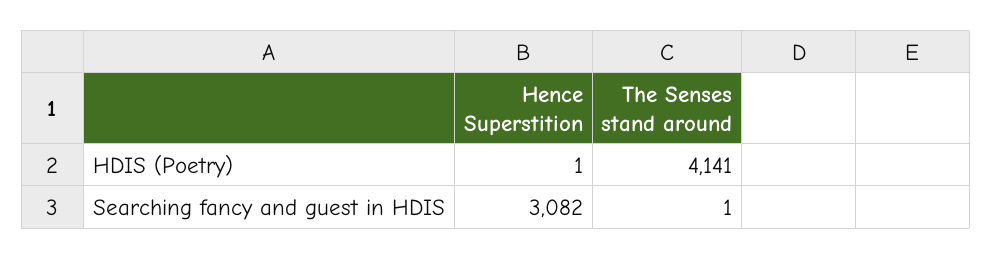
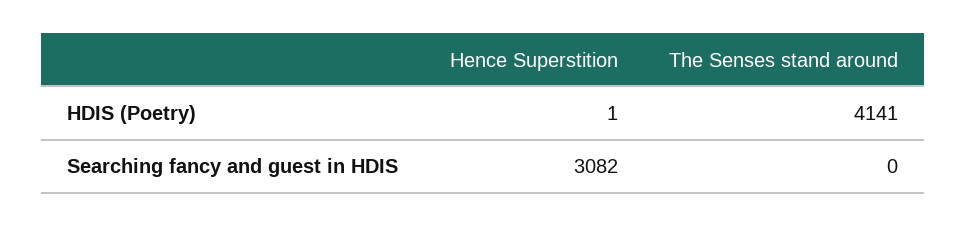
  {
    "Hence Superstition": {
      "HDIS (Poetry)": 1,
      "Searching fancy and guest in HDIS": 3082
    },
    "The Senses stand around": {
      "HDIS (Poetry)": 4141,
-     "Searching fancy and guest in HDIS": 1
+     "Searching fancy and guest in HDIS": 0
    }
  }

